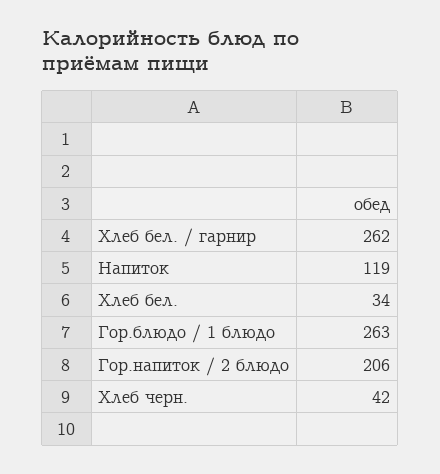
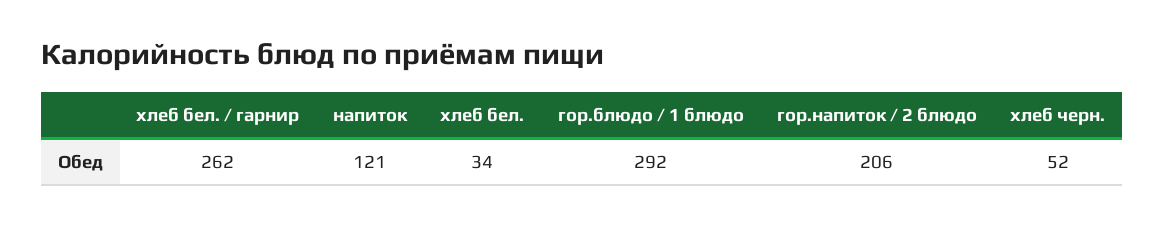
  {
    "Хлеб бел. / гарнир": 262,
-   "Напиток": 119,
+   "Напиток": 121,
    "Хлеб бел.": 34,
-   "Гор.блюдо / 1 блюдо": 263,
+   "Гор.блюдо / 1 блюдо": 292,
    "Гор.напиток / 2 блюдо": 206,
-   "Хлеб черн.": 42
+   "Хлеб черн.": 52
  }

